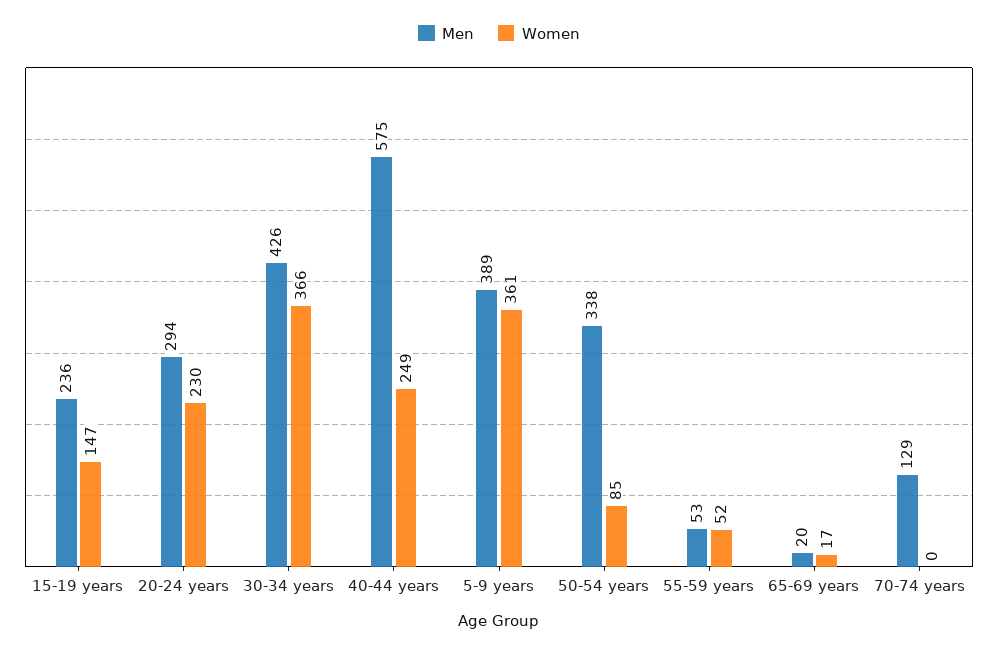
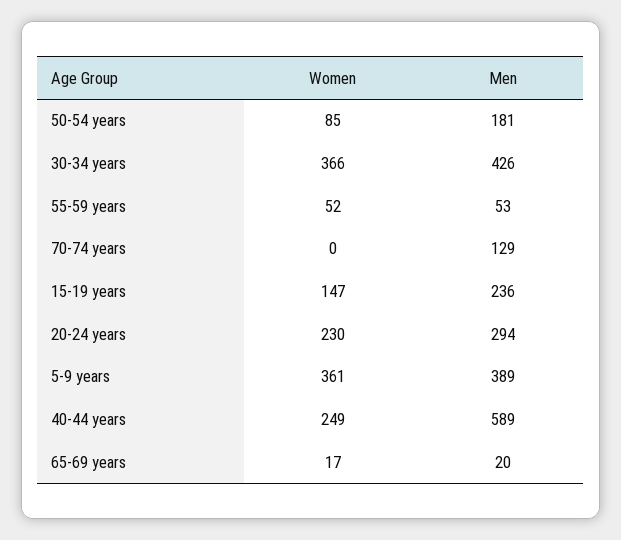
  {
    "Men": {
      "15-19 years": 236,
      "20-24 years": 294,
      "30-34 years": 426,
-     "40-44 years": 575,
+     "40-44 years": 589,
      "5-9 years": 389,
-     "50-54 years": 338,
+     "50-54 years": 181,
      "55-59 years": 53,
      "65-69 years": 20,
      "70-74 years": 129
    },
    "Women": {
      "15-19 years": 147,
      "20-24 years": 230,
      "30-34 years": 366,
      "40-44 years": 249,
      "5-9 years": 361,
      "50-54 years": 85,
      "55-59 years": 52,
      "65-69 years": 17,
      "70-74 years": 0
    }
  }

